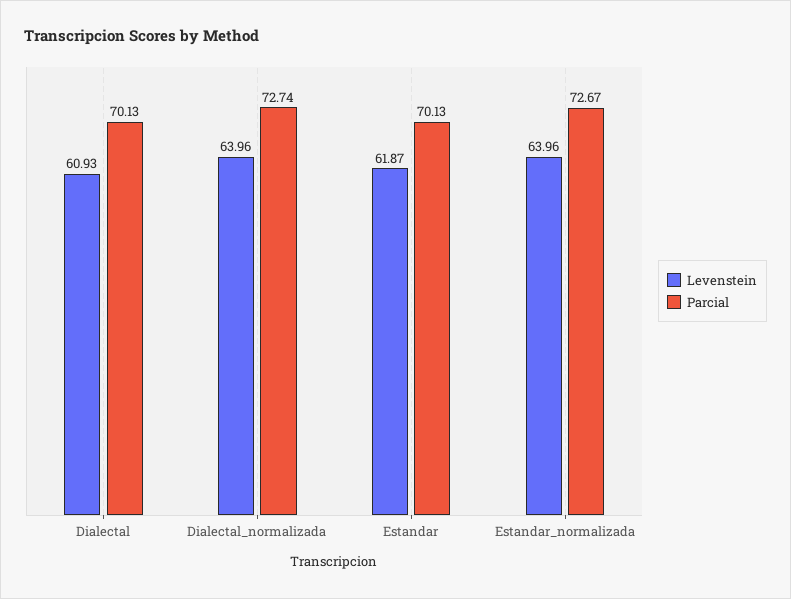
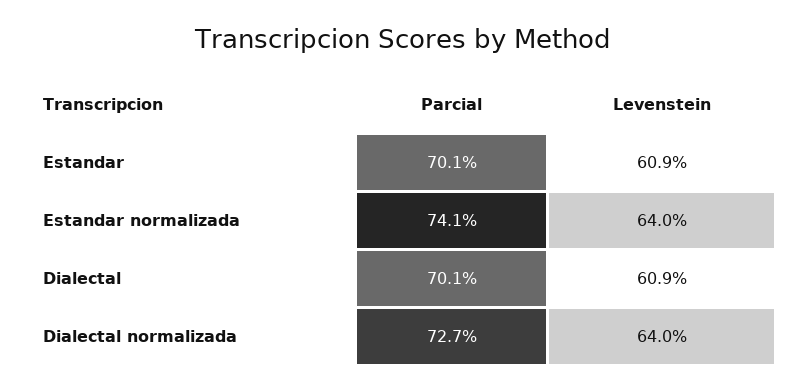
  {
    "Levenstein": {
      "Dialectal": 60.93,
      "Dialectal_normalizada": 63.96,
-     "Estandar": 61.87,
+     "Estandar": 60.9,
      "Estandar_normalizada": 63.96
    },
    "Parcial": {
      "Dialectal": 70.13,
      "Dialectal_normalizada": 72.74,
      "Estandar": 70.13,
-     "Estandar_normalizada": 72.67
+     "Estandar_normalizada": 74.1
    }
  }

